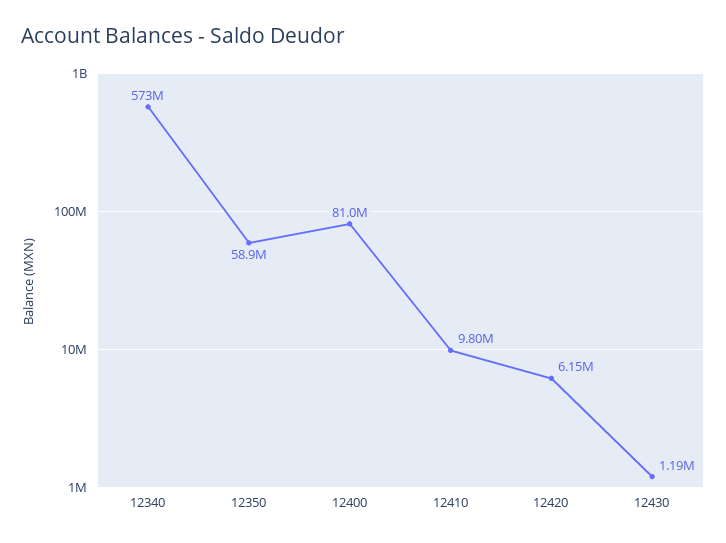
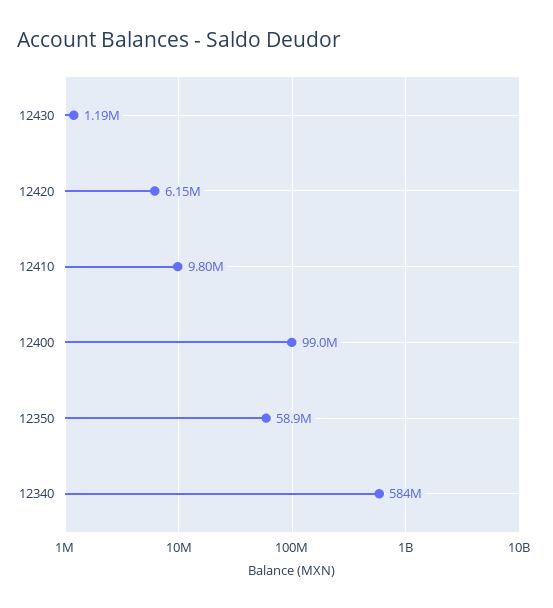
  {
-   "12340": 573000000,
+   "12340": 584000000,
    "12350": 58900000,
-   "12400": 81000000,
+   "12400": 99000000,
    "12410": 9800000,
    "12420": 6150000,
    "12430": 1190000
  }

